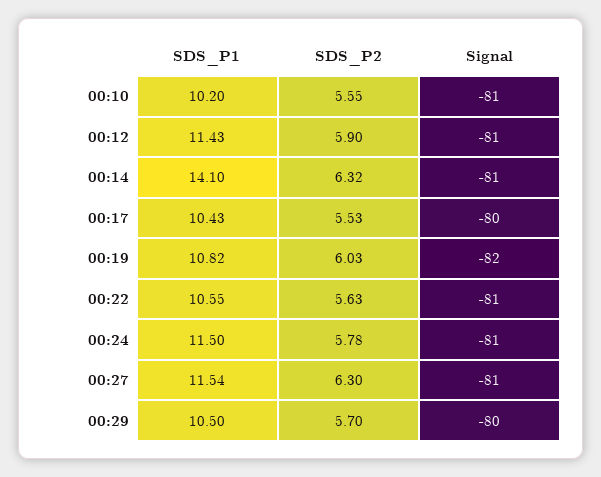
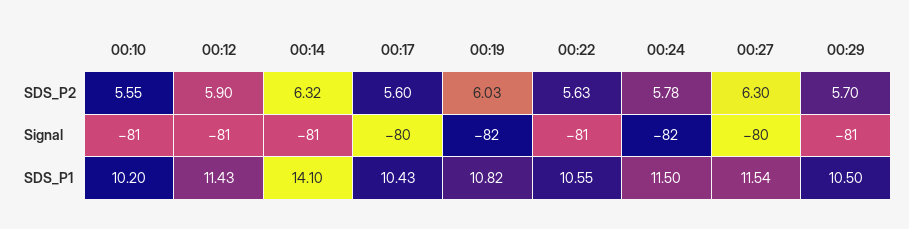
  {
    "SDS_P1": {
      "00:10": 10.2,
      "00:12": 11.43,
      "00:14": 14.1,
      "00:17": 10.43,
      "00:19": 10.82,
      "00:22": 10.55,
      "00:24": 11.5,
      "00:27": 11.54,
      "00:29": 10.5
    },
    "SDS_P2": {
      "00:10": 5.55,
      "00:12": 5.9,
      "00:14": 6.32,
-     "00:17": 5.53,
+     "00:17": 5.6,
      "00:19": 6.03,
      "00:22": 5.63,
      "00:24": 5.78,
      "00:27": 6.3,
      "00:29": 5.7
    },
    "Signal": {
      "00:10": -81,
      "00:12": -81,
      "00:14": -81,
      "00:17": -80,
      "00:19": -82,
      "00:22": -81,
-     "00:24": -81,
+     "00:24": -82,
-     "00:27": -81,
+     "00:27": -80,
-     "00:29": -80
+     "00:29": -81
    }
  }

